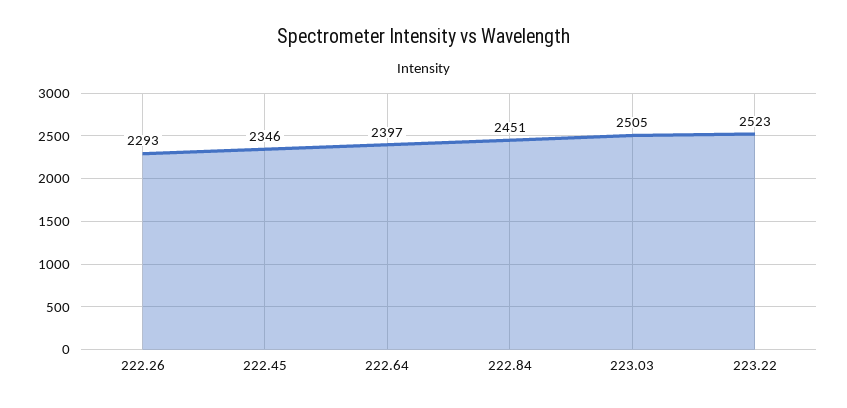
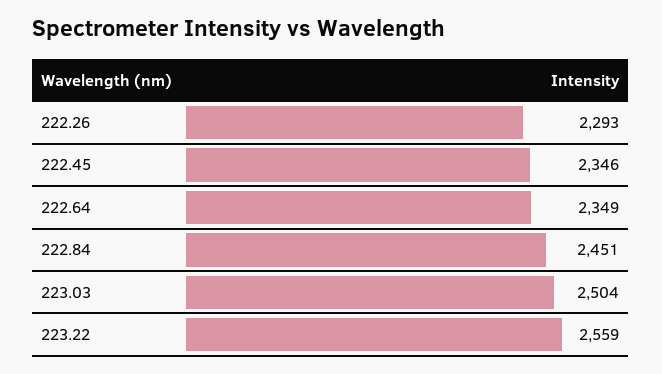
  {
    "222.26": 2293,
    "222.45": 2346,
-   "222.64": 2397,
+   "222.64": 2349,
    "222.84": 2451,
-   "223.03": 2505,
+   "223.03": 2504,
-   "223.22": 2523
+   "223.22": 2559
  }

